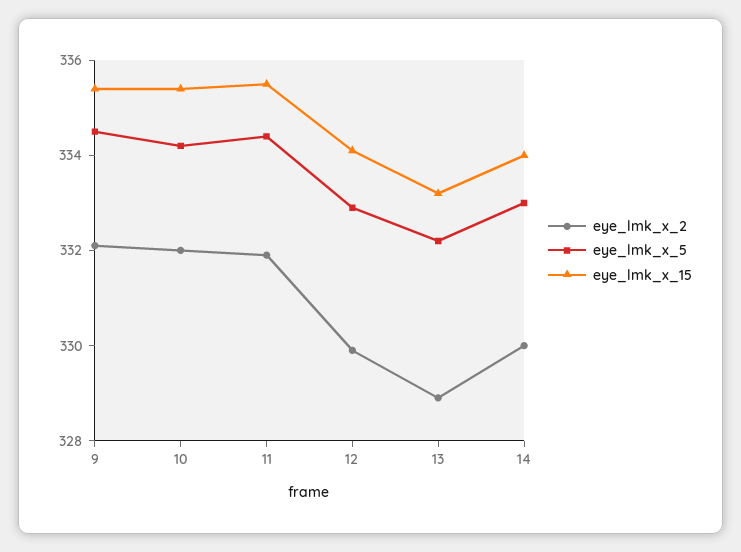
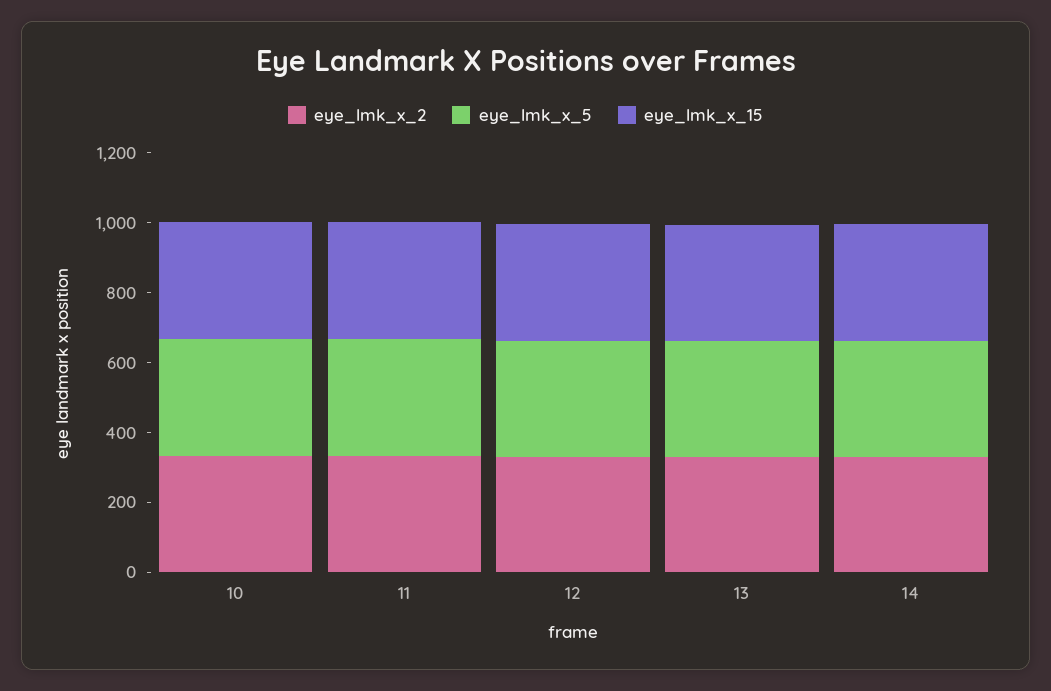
  {
    "eye_lmk_x_2": {
-     "9": 332,
      "10": 332,
      "11": 332,
      "12": 330,
      "13": 329,
      "14": 330
    },
    "eye_lmk_x_5": {
-     "9": 334.5,
      "10": 334,
      "11": 334.5,
      "12": 333,
      "13": 332,
      "14": 333
    },
    "eye_lmk_x_15": {
-     "9": 335.5,
      "10": 335.5,
      "11": 335.5,
      "12": 334,
      "13": 333,
      "14": 334
    }
  }

